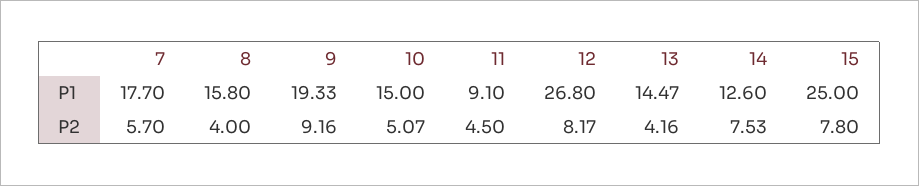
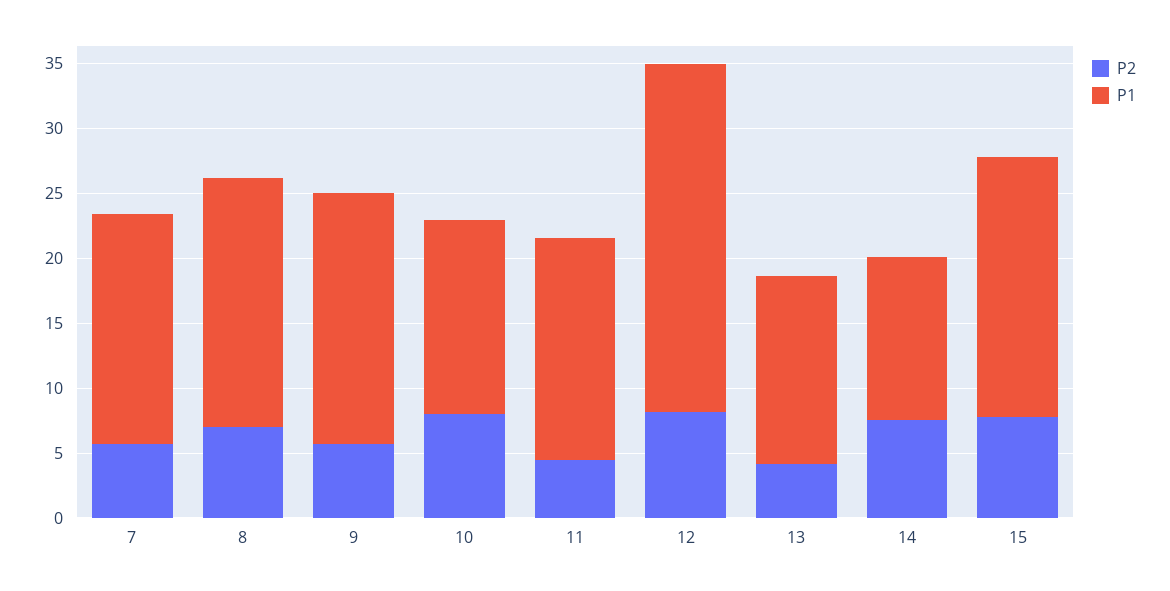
  {
    "P1": {
      "7": 17.7,
-     "8": 15.8,
+     "8": 19,
      "9": 19.33,
      "10": 15,
-     "11": 9.1,
+     "11": 17,
      "12": 26.8,
      "13": 14.47,
      "14": 12.6,
-     "15": 25
+     "15": 20
    },
    "P2": {
      "7": 5.7,
-     "8": 4,
+     "8": 7,
-     "9": 9.16,
+     "9": 6,
-     "10": 5.07,
+     "10": 8,
      "11": 4.5,
      "12": 8.17,
      "13": 4.16,
      "14": 7.53,
      "15": 7.8
    }
  }

